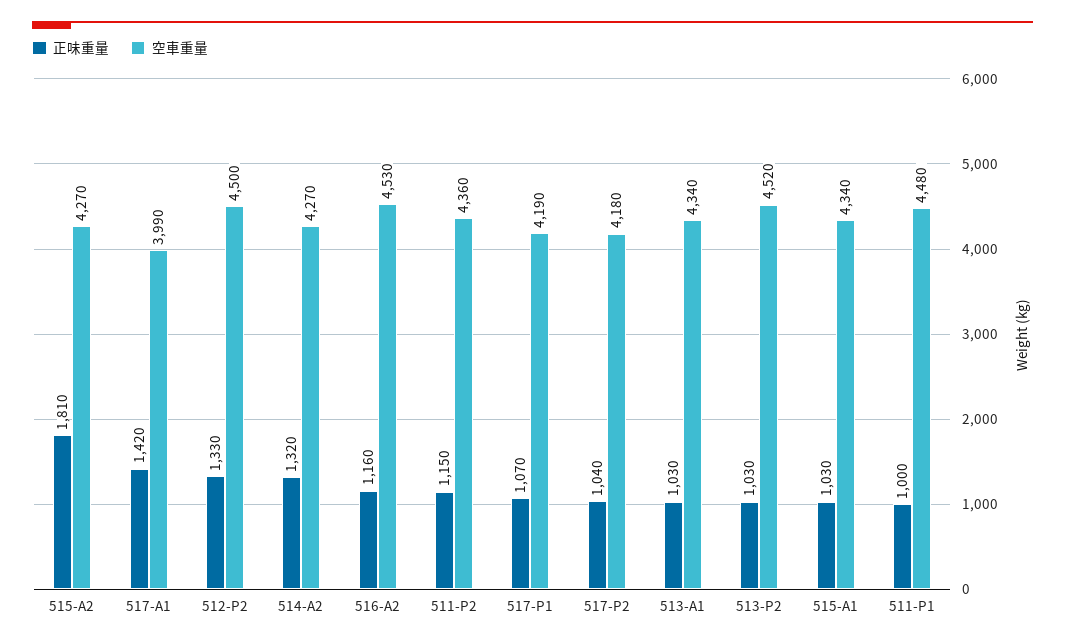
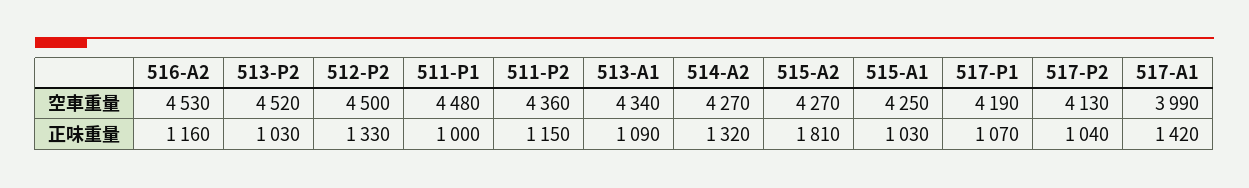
  {
    "正味重量": {
      "515-A2": 1810,
      "517-A1": 1420,
      "512-P2": 1330,
      "514-A2": 1320,
      "516-A2": 1160,
      "511-P2": 1150,
      "517-P1": 1070,
      "517-P2": 1040,
-     "513-A1": 1030,
+     "513-A1": 1090,
      "513-P2": 1030,
      "515-A1": 1030,
      "511-P1": 1000
    },
    "空車重量": {
      "515-A2": 4270,
      "517-A1": 3990,
      "512-P2": 4500,
      "514-A2": 4270,
      "516-A2": 4530,
      "511-P2": 4360,
      "517-P1": 4190,
-     "517-P2": 4180,
+     "517-P2": 4130,
      "513-A1": 4340,
      "513-P2": 4520,
-     "515-A1": 4340,
+     "515-A1": 4250,
      "511-P1": 4480
    }
  }

